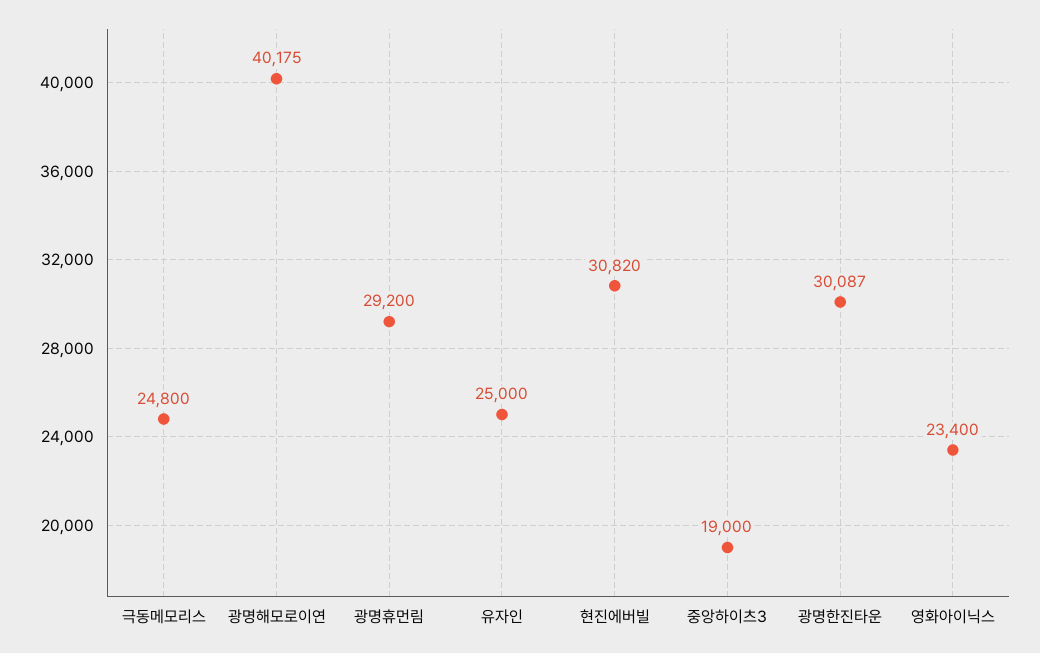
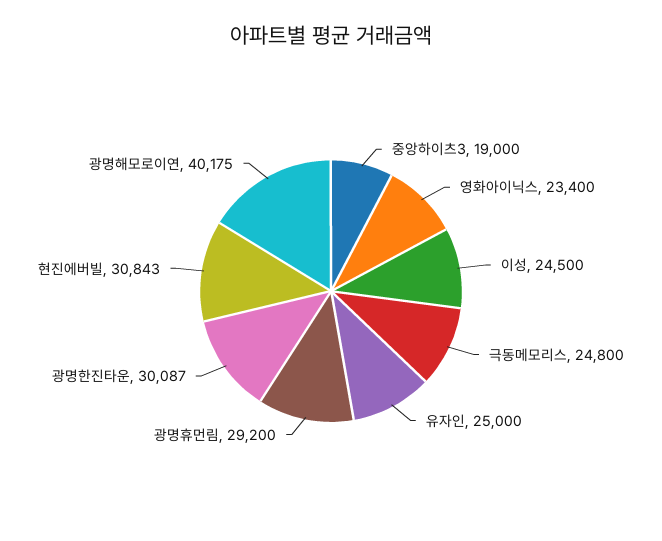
  {
    "극동메모리스": 24800,
    "광명해모로이연": 40175,
    "광명휴먼림": 29200,
    "유자인": 25000,
-   "현진에버빌": 30820,
+   "현진에버빌": 30843,
    "중앙하이츠3": 19000,
    "광명한진타운": 30087,
-   "영화아이닉스": 23400
+   "영화아이닉스": 23400,
+   "이성": 24500
  }

